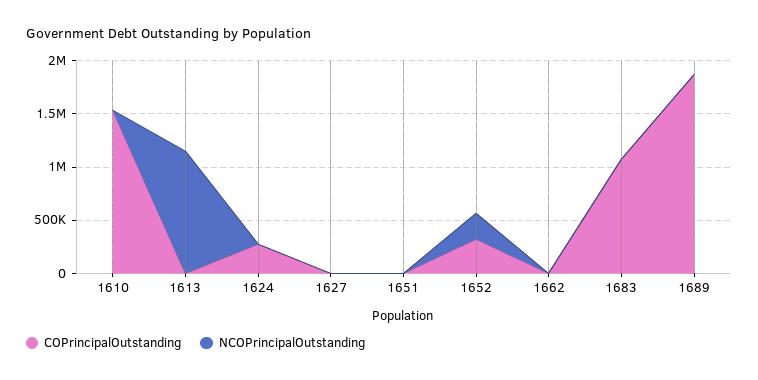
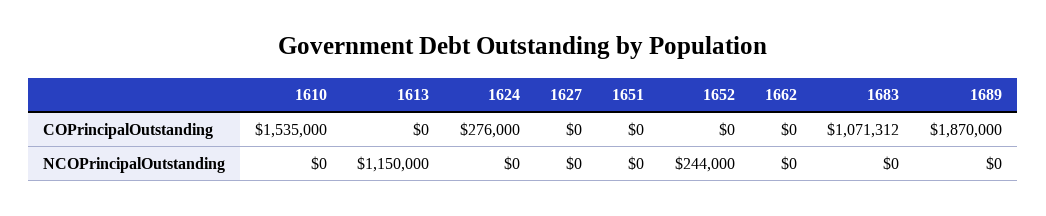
  {
    "COPrincipalOutstanding": {
      "1610": 1535000,
      "1613": 0,
      "1624": 276000,
      "1627": 0,
      "1651": 0,
-     "1652": 300000,
+     "1652": 0,
      "1662": 0,
      "1683": 1071312,
      "1689": 1870000
    },
    "NCOPrincipalOutstanding": {
      "1610": 0,
      "1613": 1150000,
      "1624": 0,
      "1627": 0,
      "1651": 0,
      "1652": 244000,
      "1662": 0,
      "1683": 0,
      "1689": 0
    }
  }

